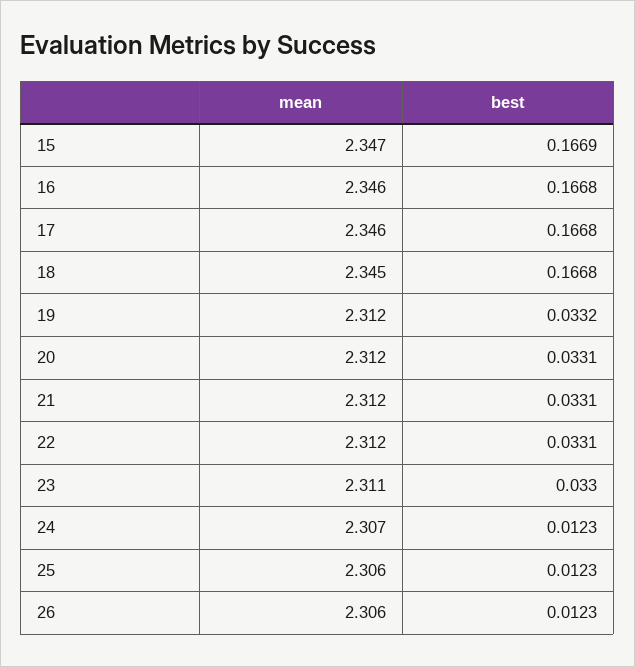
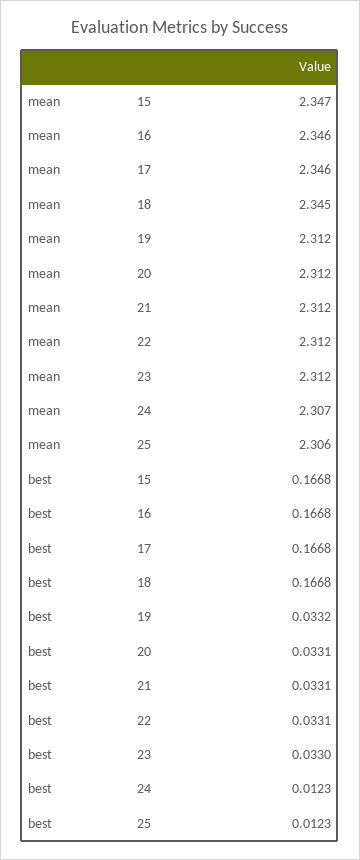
  {
    "mean": {
      "15": 2.347,
      "16": 2.346,
      "17": 2.346,
      "18": 2.345,
      "19": 2.312,
      "20": 2.312,
      "21": 2.312,
      "22": 2.312,
-     "23": 2.311,
+     "23": 2.312,
      "24": 2.307,
-     "25": 2.306,
+     "25": 2.306
-     "26": 2.306
    },
    "best": {
-     "15": 0.1669,
+     "15": 0.1668,
      "16": 0.1668,
      "17": 0.1668,
      "18": 0.1668,
      "19": 0.0332,
      "20": 0.0331,
      "21": 0.0331,
      "22": 0.0331,
      "23": 0.033,
      "24": 0.0123,
-     "25": 0.0123,
+     "25": 0.0123
-     "26": 0.0123
    }
  }

